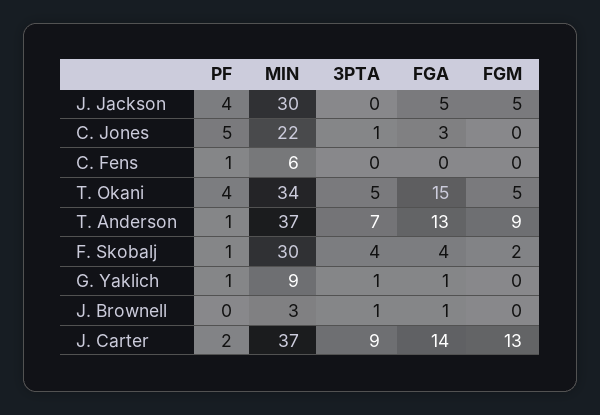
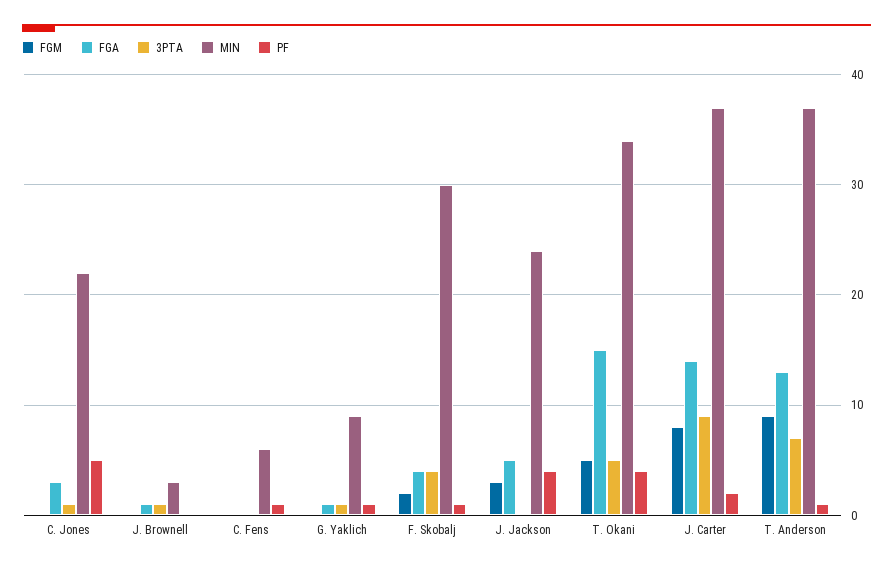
  {
    "PF": {
      "J. Jackson": 4,
      "C. Jones": 5,
      "C. Fens": 1,
      "T. Okani": 4,
      "T. Anderson": 1,
      "F. Skobalj": 1,
      "G. Yaklich": 1,
      "J. Brownell": 0,
      "J. Carter": 2
    },
    "MIN": {
-     "J. Jackson": 30,
+     "J. Jackson": 24,
      "C. Jones": 22,
      "C. Fens": 6,
      "T. Okani": 34,
      "T. Anderson": 37,
      "F. Skobalj": 30,
      "G. Yaklich": 9,
      "J. Brownell": 3,
      "J. Carter": 37
    },
    "3PTA": {
      "J. Jackson": 0,
      "C. Jones": 1,
      "C. Fens": 0,
      "T. Okani": 5,
      "T. Anderson": 7,
      "F. Skobalj": 4,
      "G. Yaklich": 1,
      "J. Brownell": 1,
      "J. Carter": 9
    },
    "FGA": {
      "J. Jackson": 5,
      "C. Jones": 3,
      "C. Fens": 0,
      "T. Okani": 15,
      "T. Anderson": 13,
      "F. Skobalj": 4,
      "G. Yaklich": 1,
      "J. Brownell": 1,
      "J. Carter": 14
    },
    "FGM": {
-     "J. Jackson": 5,
+     "J. Jackson": 3,
      "C. Jones": 0,
      "C. Fens": 0,
      "T. Okani": 5,
      "T. Anderson": 9,
      "F. Skobalj": 2,
      "G. Yaklich": 0,
      "J. Brownell": 0,
-     "J. Carter": 13
+     "J. Carter": 8
    }
  }

